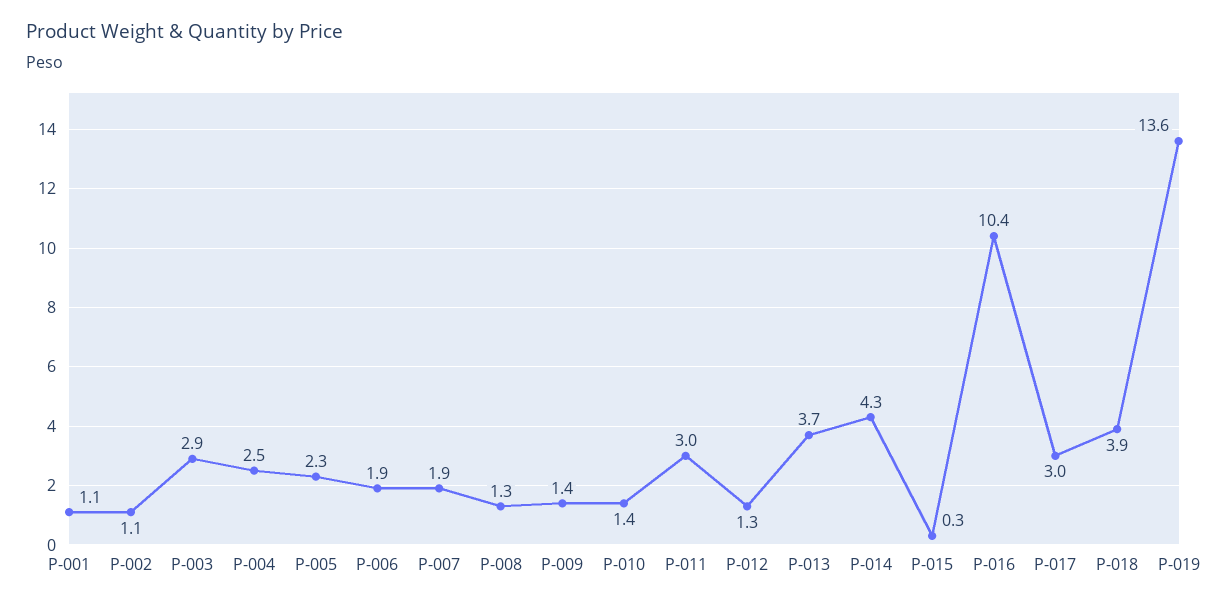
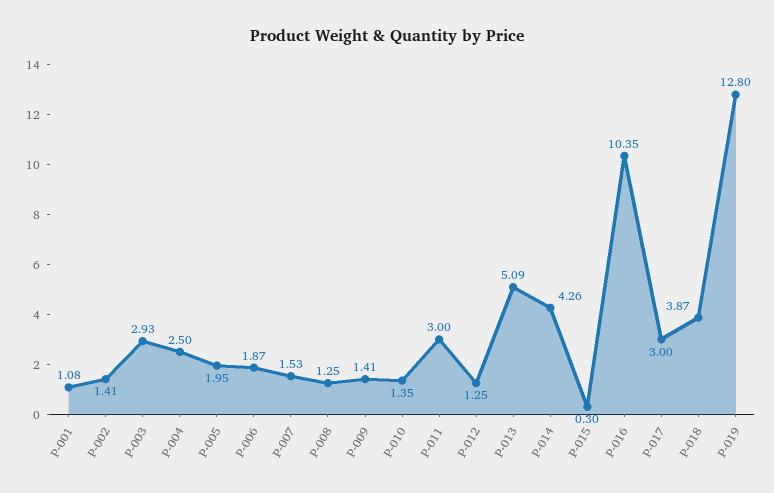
  {
    "P-001": 1.08,
-   "P-002": 1.1,
+   "P-002": 1.41,
    "P-003": 2.93,
    "P-004": 2.5,
-   "P-005": 2.3,
+   "P-005": 1.95,
    "P-006": 1.87,
-   "P-007": 1.9,
+   "P-007": 1.53,
    "P-008": 1.25,
    "P-009": 1.41,
    "P-010": 1.35,
    "P-011": 3,
    "P-012": 1.25,
-   "P-013": 3.7,
+   "P-013": 5.09,
    "P-014": 4.26,
    "P-015": 0.3,
    "P-016": 10.35,
    "P-017": 3,
    "P-018": 3.87,
-   "P-019": 13.6
+   "P-019": 12.8
  }

